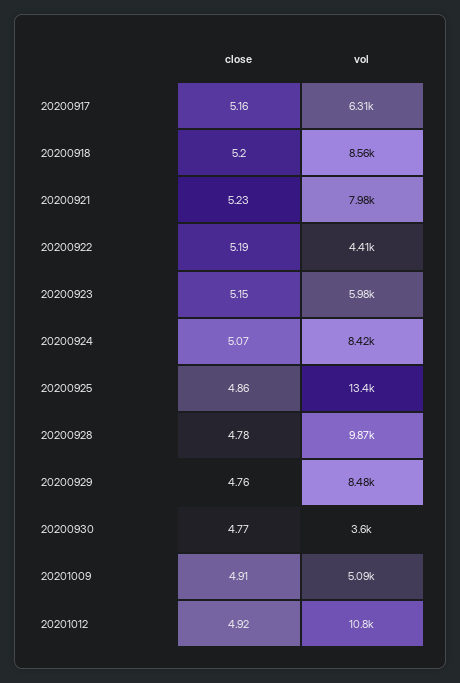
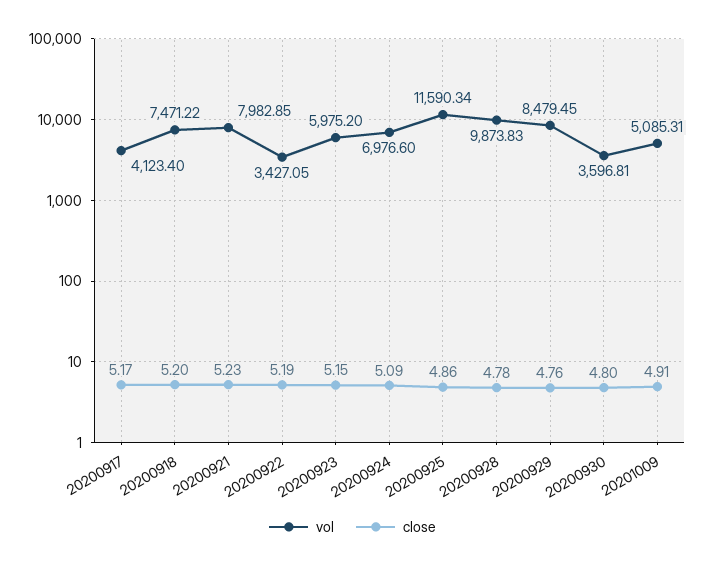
  {
    "close": {
-     "20200917": 5.16,
+     "20200917": 5.17,
      "20200918": 5.2,
      "20200921": 5.23,
      "20200922": 5.19,
      "20200923": 5.15,
-     "20200924": 5.07,
+     "20200924": 5.09,
      "20200925": 4.86,
      "20200928": 4.78,
      "20200929": 4.76,
-     "20200930": 4.77,
+     "20200930": 4.8,
-     "20201009": 4.91,
+     "20201009": 4.91
-     "20201012": 4.92
    },
    "vol": {
-     "20200917": 6310,
+     "20200917": 4123.4,
-     "20200918": 8560,
+     "20200918": 7471.22,
      "20200921": 7982.85,
-     "20200922": 4410,
+     "20200922": 3427.05,
      "20200923": 5975.2,
-     "20200924": 8420,
+     "20200924": 6976.6,
-     "20200925": 13400,
+     "20200925": 11590.34,
      "20200928": 9873.83,
      "20200929": 8479.45,
      "20200930": 3596.81,
-     "20201009": 5085.31,
+     "20201009": 5085.31
-     "20201012": 10800
    }
  }

